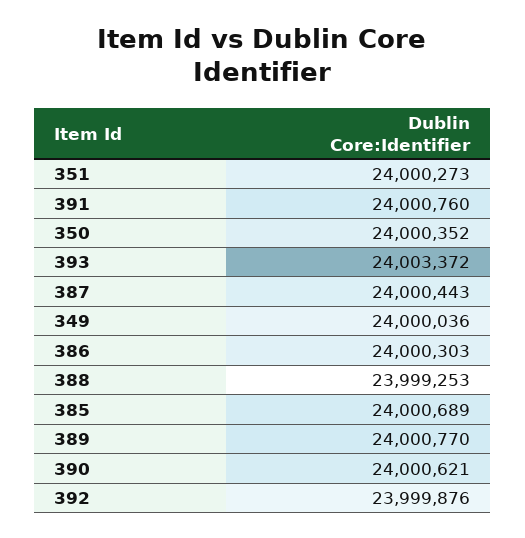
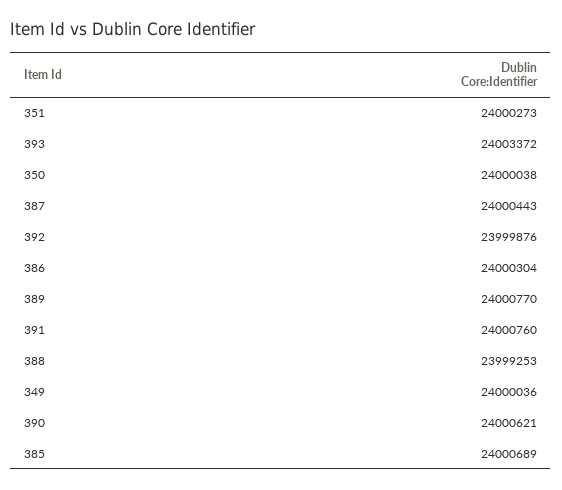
  {
    "351": 24000273,
    "391": 24000760,
-   "350": 24000352,
+   "350": 24000038,
    "393": 24003372,
    "387": 24000443,
    "349": 24000036,
-   "386": 24000303,
+   "386": 24000304,
    "388": 23999253,
    "385": 24000689,
    "389": 24000770,
    "390": 24000621,
    "392": 23999876
  }

